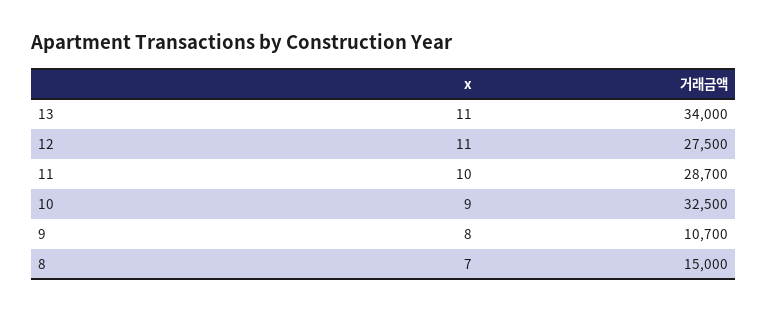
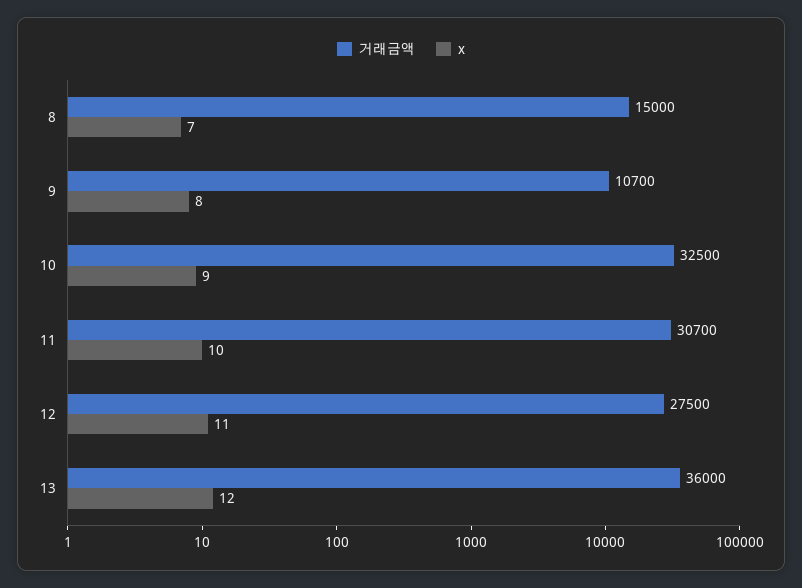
  {
    "x": {
-     "13": 11,
+     "13": 12,
      "12": 11,
      "11": 10,
      "10": 9,
      "9": 8,
      "8": 7
    },
    "거래금액": {
-     "13": 34000,
+     "13": 36000,
      "12": 27500,
-     "11": 28700,
+     "11": 30700,
      "10": 32500,
      "9": 10700,
      "8": 15000
    }
  }

